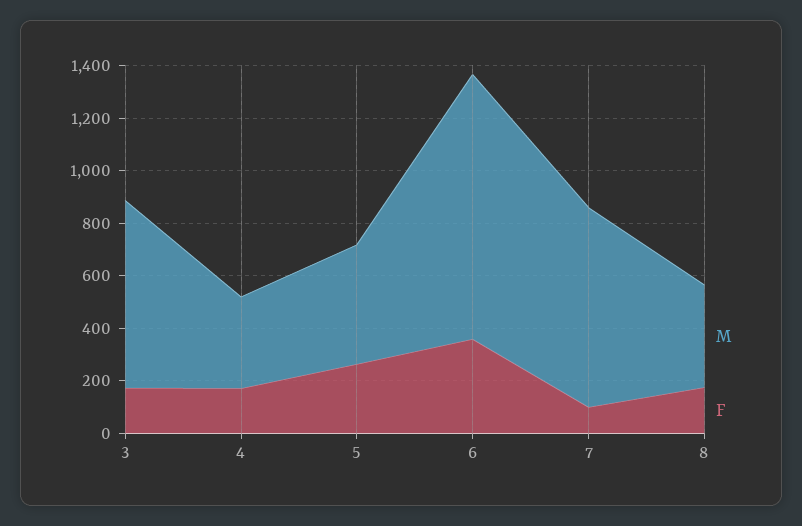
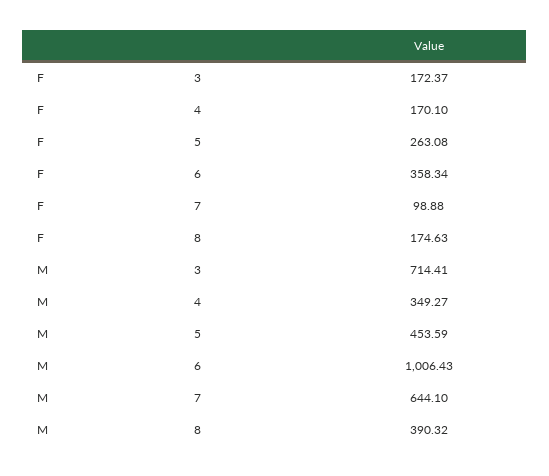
  {
    "M": {
      "3": 714.41,
      "4": 349.27,
      "5": 453.59,
      "6": 1006.43,
-     "7": 750,
+     "7": 644.1,
      "8": 390.32
    },
    "F": {
      "3": 172.37,
      "4": 170.1,
      "5": 263.08,
      "6": 358.34,
      "7": 98.88,
      "8": 174.63
    }
  }

